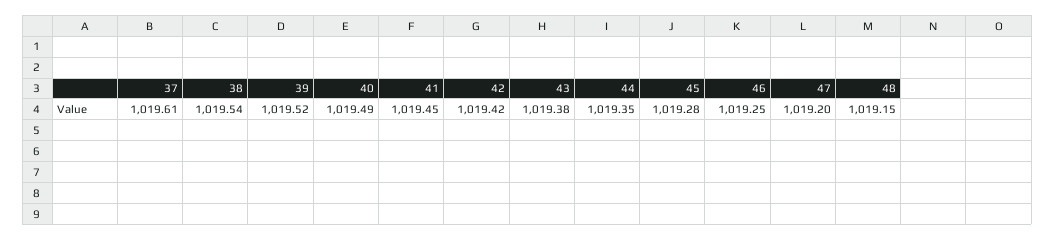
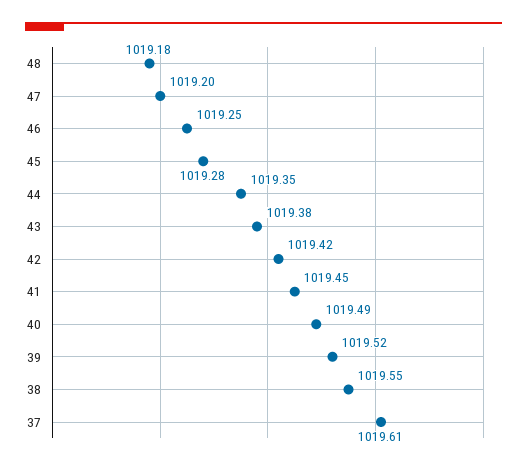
  {
    "37": 1019.61,
-   "38": 1019.54,
+   "38": 1019.55,
    "39": 1019.52,
    "40": 1019.49,
    "41": 1019.45,
    "42": 1019.42,
    "43": 1019.38,
    "44": 1019.35,
    "45": 1019.28,
    "46": 1019.25,
    "47": 1019.2,
-   "48": 1019.15
+   "48": 1019.18
  }

